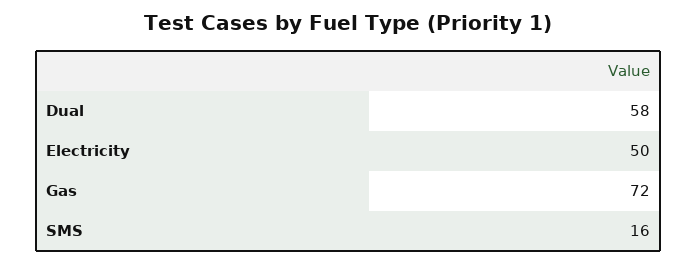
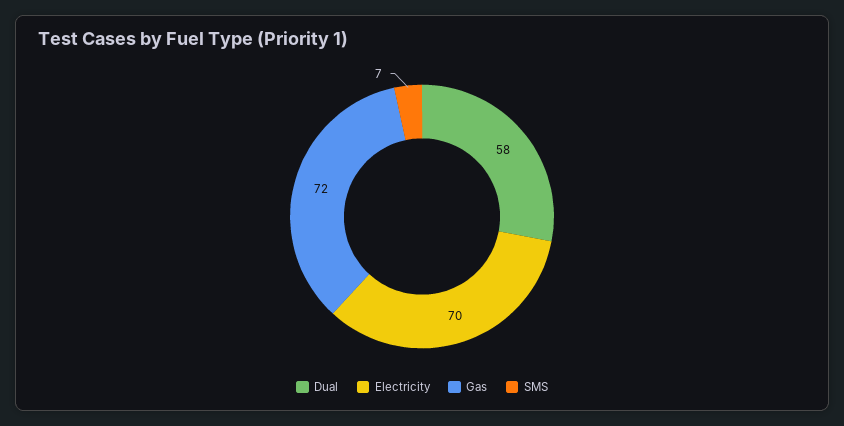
  {
    "Dual": 58,
-   "Electricity": 50,
+   "Electricity": 70,
    "Gas": 72,
-   "SMS": 16
+   "SMS": 7
  }

